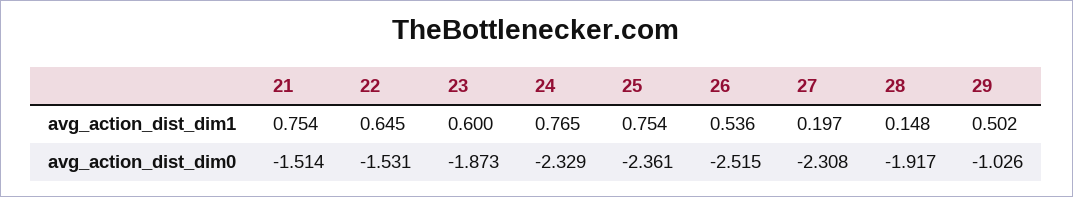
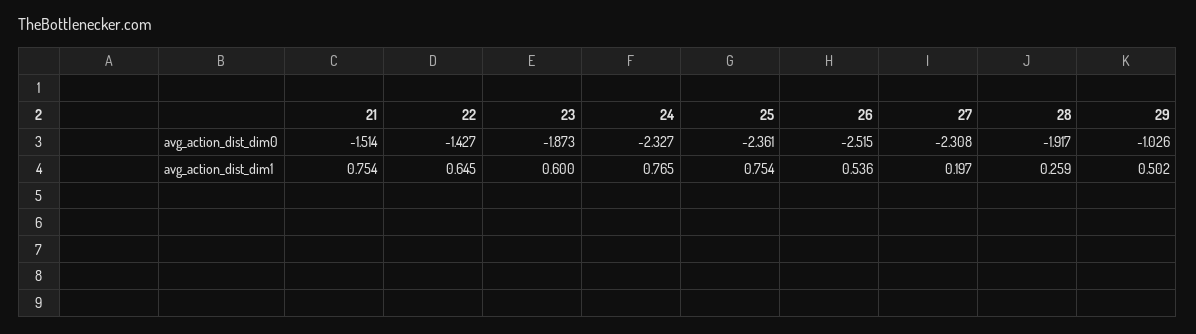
  {
    "21": {
      "avg_action_dist_dim1": 0.754,
      "avg_action_dist_dim0": -1.514
    },
    "22": {
      "avg_action_dist_dim1": 0.645,
-     "avg_action_dist_dim0": -1.531
+     "avg_action_dist_dim0": -1.427
    },
    "23": {
      "avg_action_dist_dim1": 0.6,
      "avg_action_dist_dim0": -1.873
    },
    "24": {
      "avg_action_dist_dim1": 0.765,
-     "avg_action_dist_dim0": -2.329
+     "avg_action_dist_dim0": -2.327
    },
    "25": {
      "avg_action_dist_dim1": 0.754,
      "avg_action_dist_dim0": -2.361
    },
    "26": {
      "avg_action_dist_dim1": 0.536,
      "avg_action_dist_dim0": -2.515
    },
    "27": {
      "avg_action_dist_dim1": 0.197,
      "avg_action_dist_dim0": -2.308
    },
    "28": {
-     "avg_action_dist_dim1": 0.148,
+     "avg_action_dist_dim1": 0.259,
      "avg_action_dist_dim0": -1.917
    },
    "29": {
      "avg_action_dist_dim1": 0.502,
      "avg_action_dist_dim0": -1.026
    }
  }

